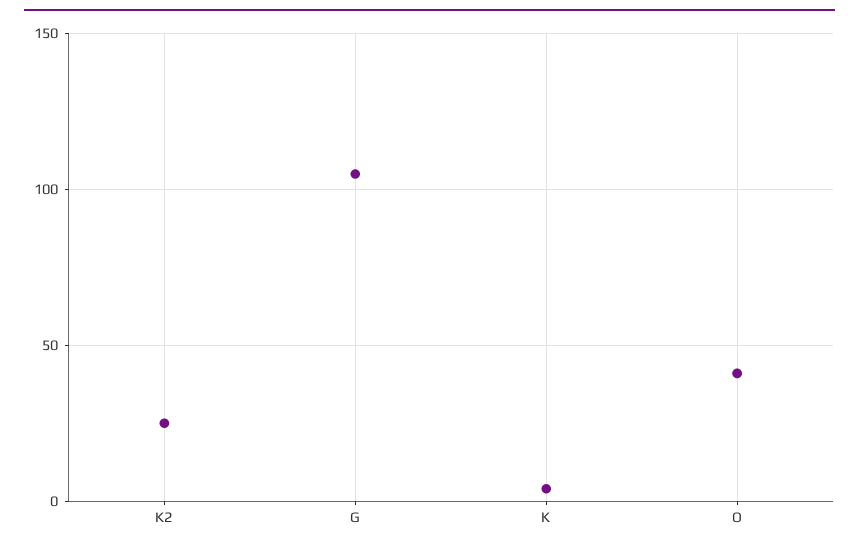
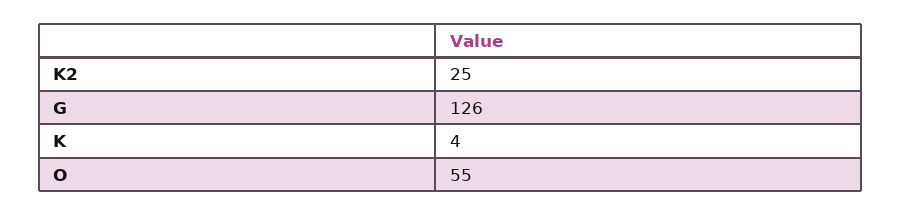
  {
    "K2": 25,
-   "G": 105,
+   "G": 126,
    "K": 4,
-   "O": 40
+   "O": 55
  }

